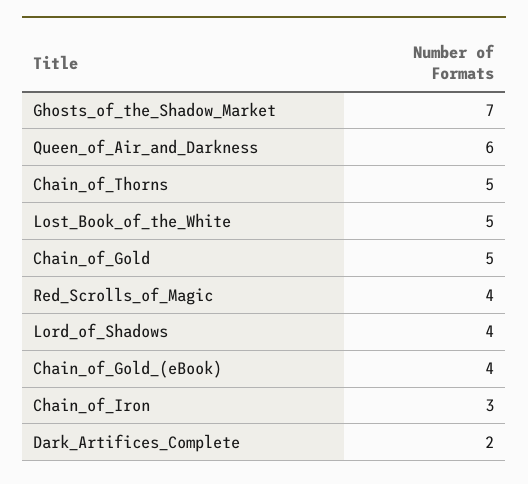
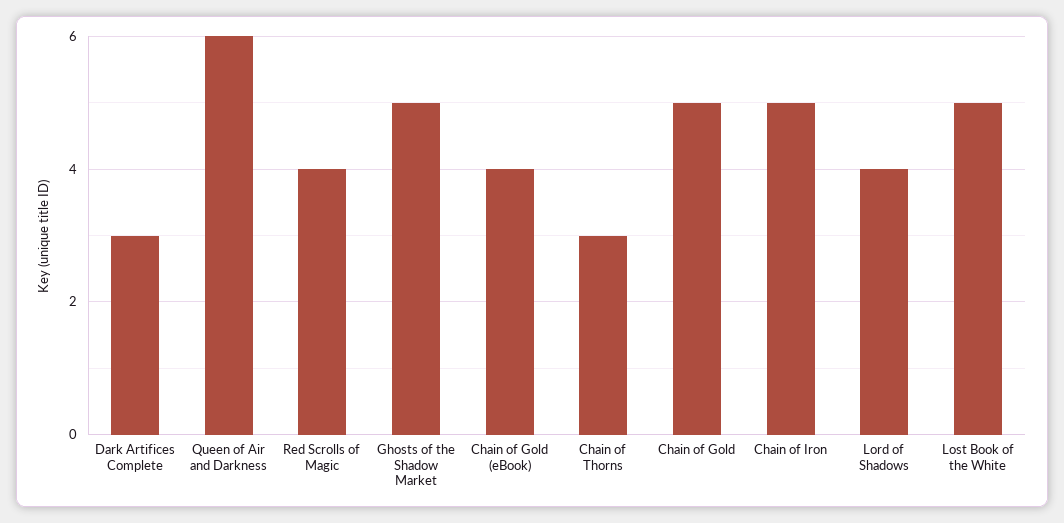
  {
-   "Ghosts_of_the_Shadow_Market": 7,
+   "Ghosts_of_the_Shadow_Market": 5,
    "Queen_of_Air_and_Darkness": 6,
-   "Chain_of_Thorns": 5,
+   "Chain_of_Thorns": 3,
    "Lost_Book_of_the_White": 5,
    "Chain_of_Gold": 5,
    "Red_Scrolls_of_Magic": 4,
    "Lord_of_Shadows": 4,
    "Chain_of_Gold_(eBook)": 4,
-   "Chain_of_Iron": 3,
+   "Chain_of_Iron": 5,
-   "Dark_Artifices_Complete": 2
+   "Dark_Artifices_Complete": 3
  }

